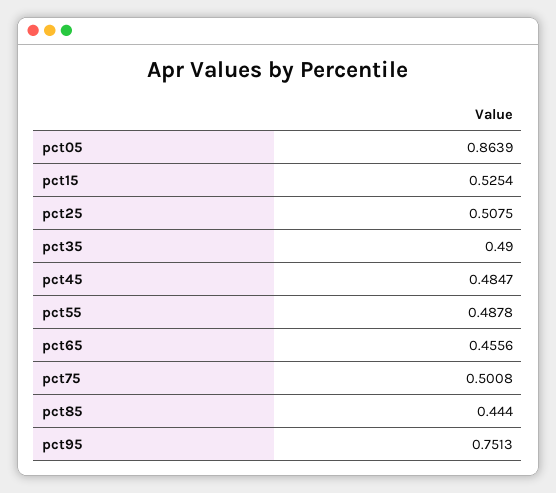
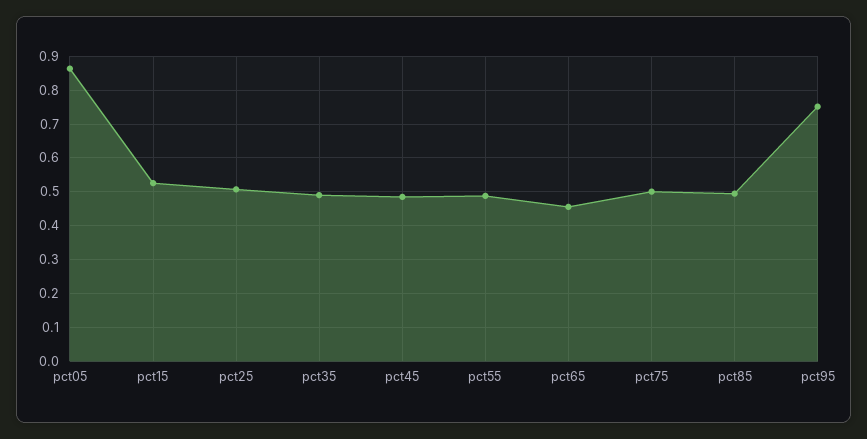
  {
    "pct05": 0.8639,
    "pct15": 0.5254,
    "pct25": 0.5075,
    "pct35": 0.49,
    "pct45": 0.4847,
    "pct55": 0.4878,
    "pct65": 0.4556,
    "pct75": 0.5008,
-   "pct85": 0.444,
+   "pct85": 0.5,
    "pct95": 0.7513
  }

